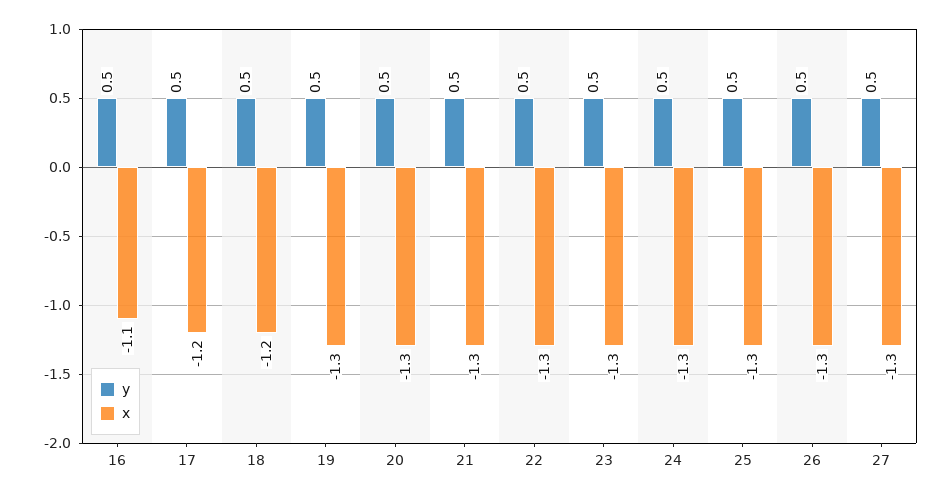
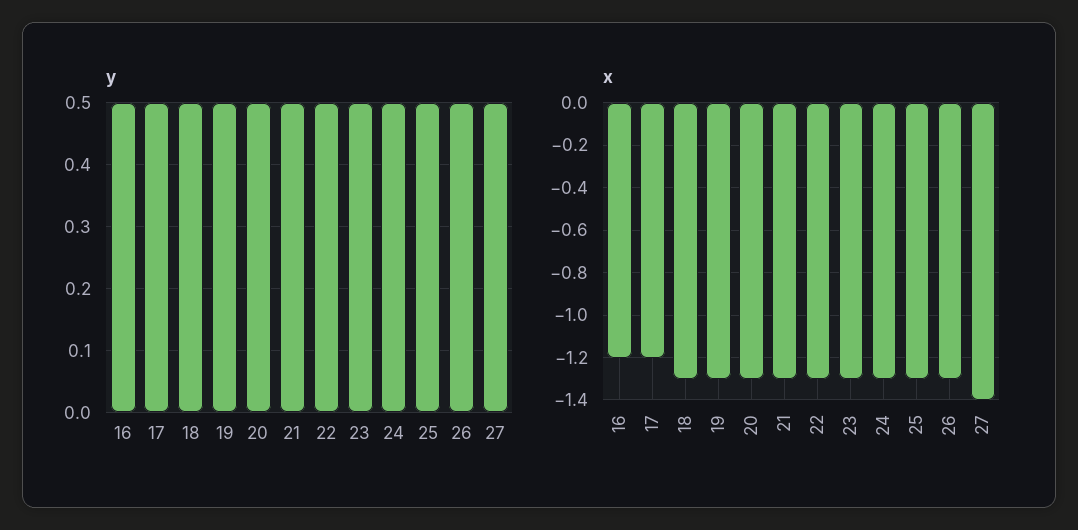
  {
    "y": {
      "16": 0.5,
      "17": 0.5,
      "18": 0.5,
      "19": 0.5,
      "20": 0.5,
      "21": 0.5,
      "22": 0.5,
      "23": 0.5,
      "24": 0.5,
      "25": 0.5,
      "26": 0.5,
      "27": 0.5
    },
    "x": {
-     "16": -1.1,
+     "16": -1.2,
      "17": -1.2,
-     "18": -1.2,
+     "18": -1.3,
      "19": -1.3,
      "20": -1.3,
      "21": -1.3,
      "22": -1.3,
      "23": -1.3,
      "24": -1.3,
      "25": -1.3,
      "26": -1.3,
-     "27": -1.3
+     "27": -1.4
    }
  }

